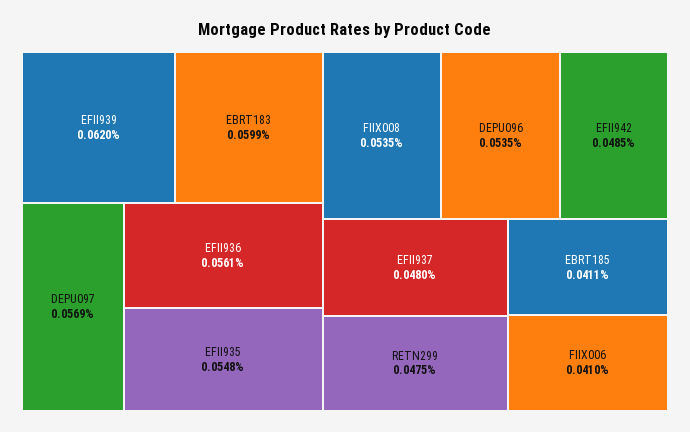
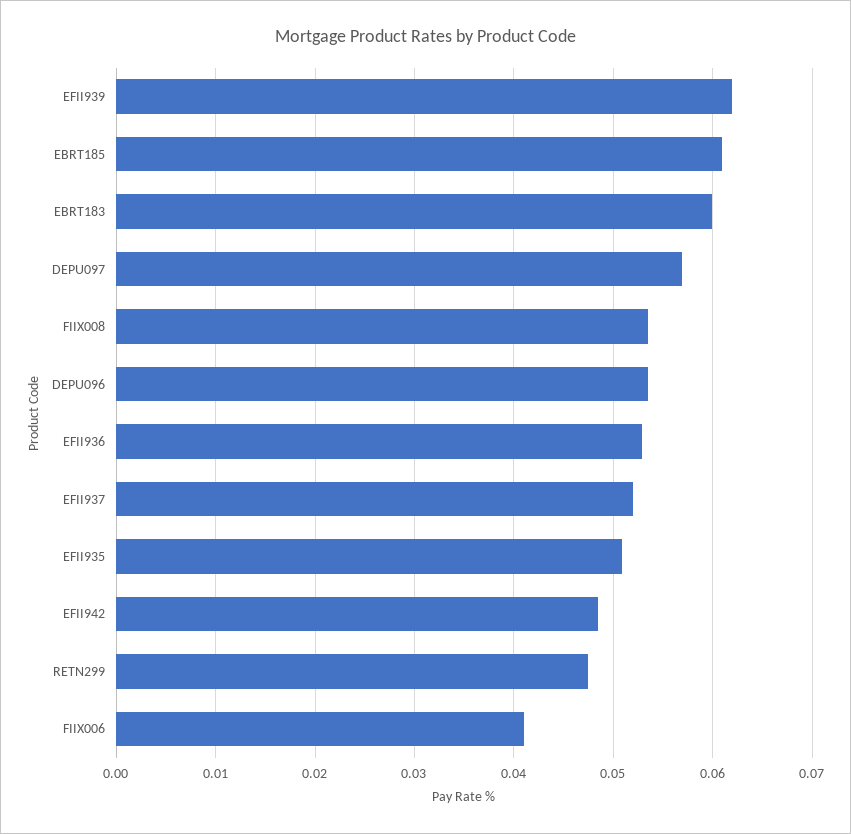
  {
    "EFII939": 0.062,
    "EBRT183": 0.0599,
    "DEPU097": 0.0569,
-   "EFII936": 0.0561,
+   "EFII936": 0.053,
-   "EFII935": 0.0548,
+   "EFII935": 0.051,
    "FIIX008": 0.0535,
    "DEPU096": 0.0535,
    "EFII942": 0.0485,
-   "EFII937": 0.048,
+   "EFII937": 0.052,
    "RETN299": 0.0475,
-   "EBRT185": 0.0411,
+   "EBRT185": 0.061,
    "FIIX006": 0.041
  }

